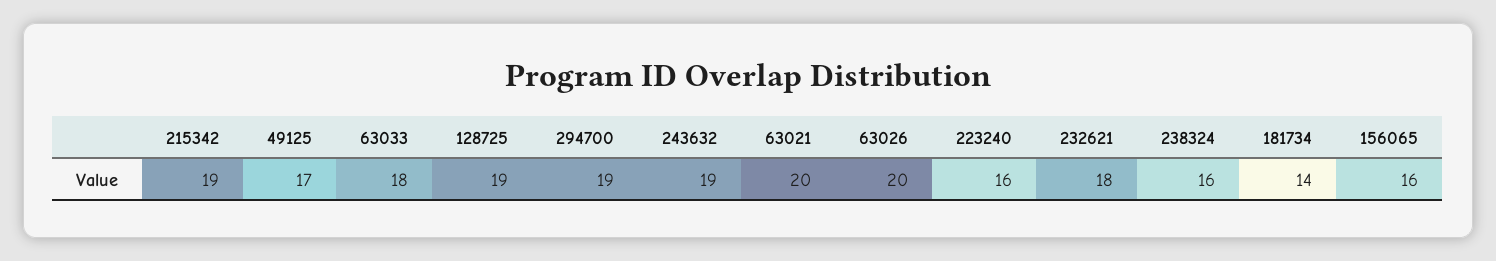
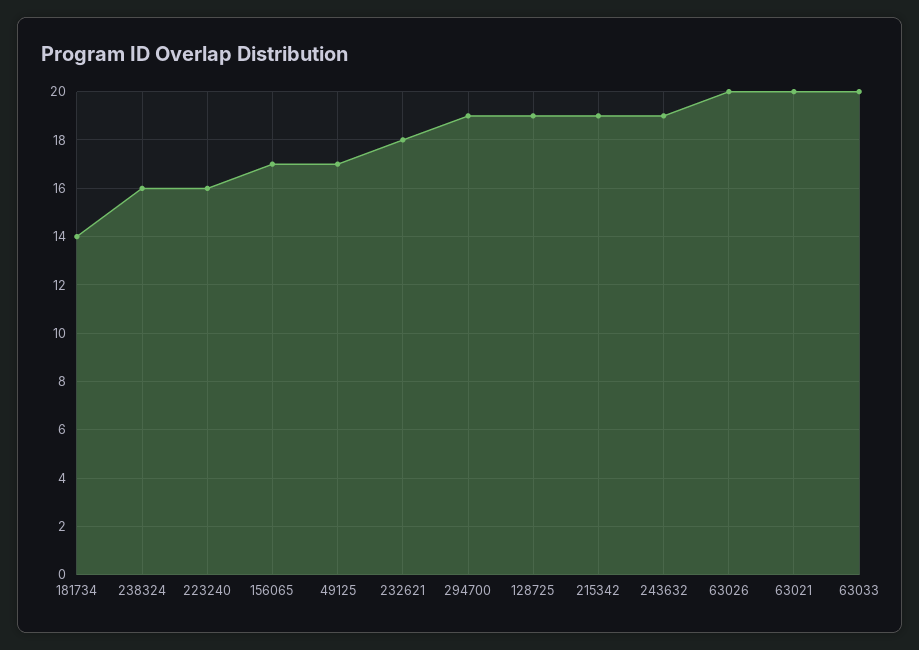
  {
    "215342": 19,
    "49125": 17,
-   "63033": 18,
+   "63033": 20,
    "128725": 19,
    "294700": 19,
    "243632": 19,
    "63021": 20,
    "63026": 20,
    "223240": 16,
    "232621": 18,
    "238324": 16,
    "181734": 14,
-   "156065": 16
+   "156065": 17
  }

